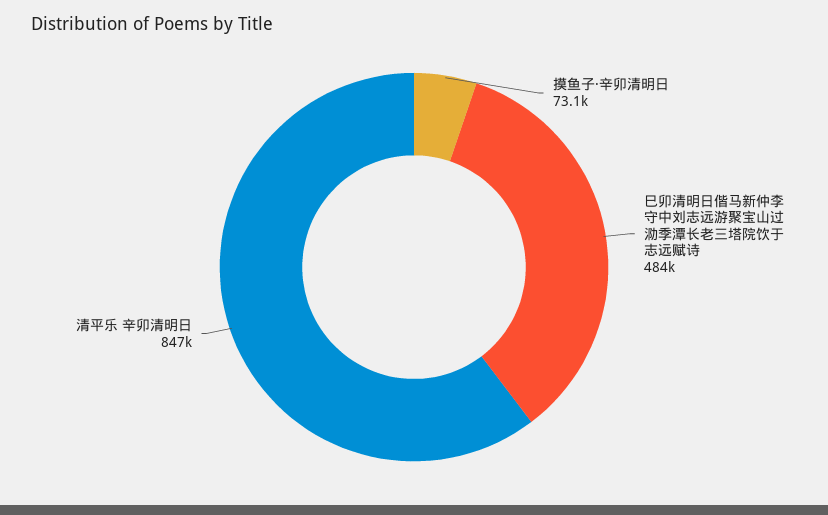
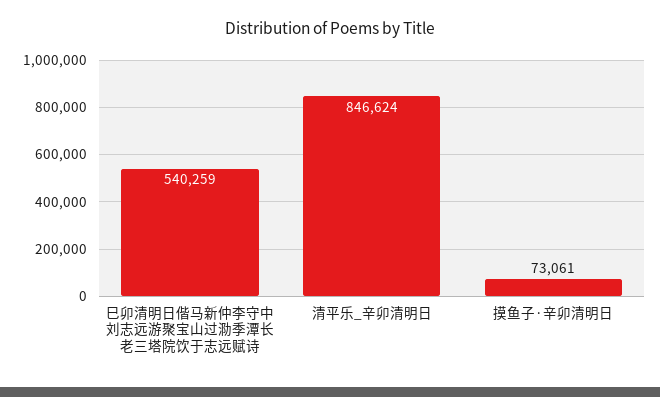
  {
    "摸鱼子·辛卯清明日": 73061,
-   "巳卯清明日偕马新仲李守中刘志远游聚宝山过泐季潭长老三塔院饮于志远赋诗": 484000,
+   "巳卯清明日偕马新仲李守中刘志远游聚宝山过泐季潭长老三塔院饮于志远赋诗": 540259,
    "清平乐 辛卯清明日": 846624
  }

